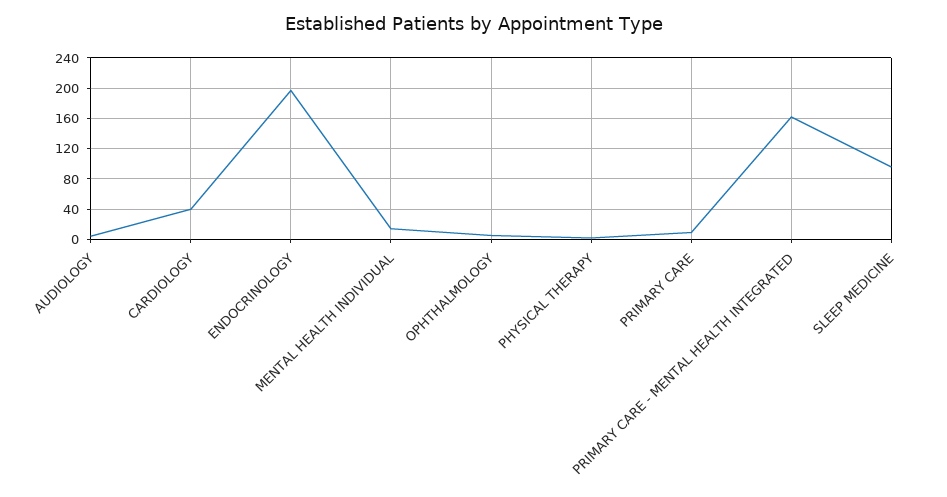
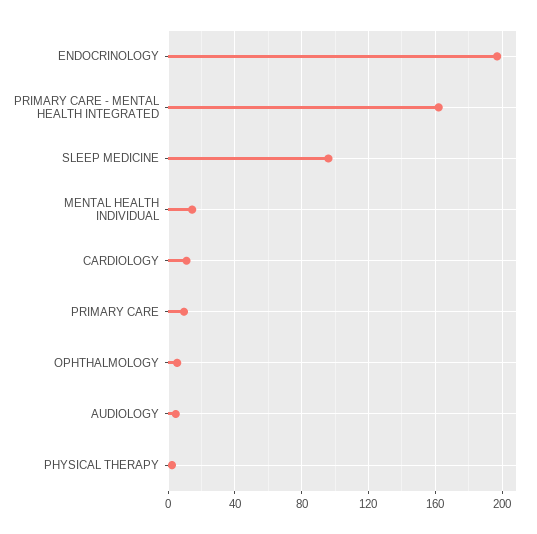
  {
    "AUDIOLOGY": 5,
-   "CARDIOLOGY": 40,
+   "CARDIOLOGY": 10,
    "ENDOCRINOLOGY": 195,
    "MENTAL HEALTH INDIVIDUAL": 15,
    "OPHTHALMOLOGY": 5,
    "PHYSICAL THERAPY": 0,
    "PRIMARY CARE": 10,
    "PRIMARY CARE - MENTAL HEALTH INTEGRATED": 160,
    "SLEEP MEDICINE": 95
  }

